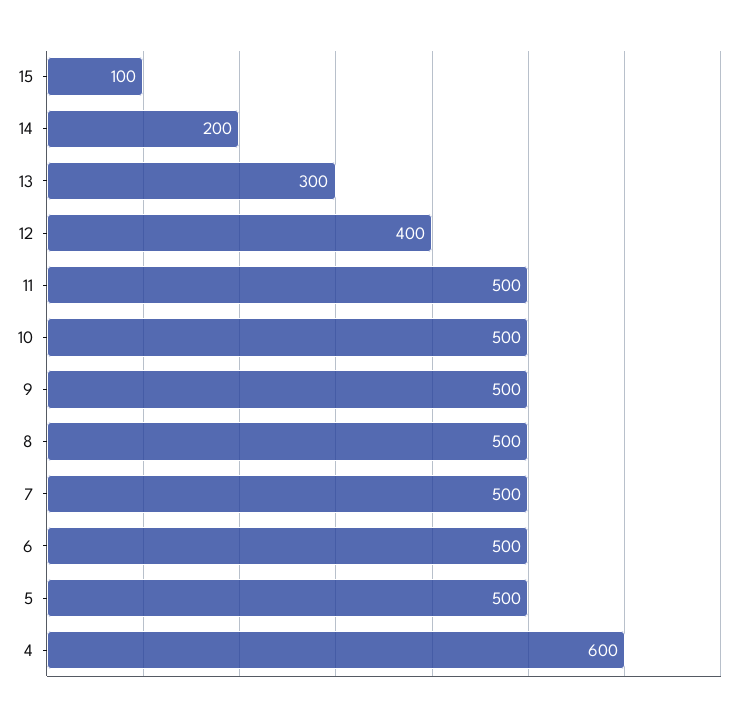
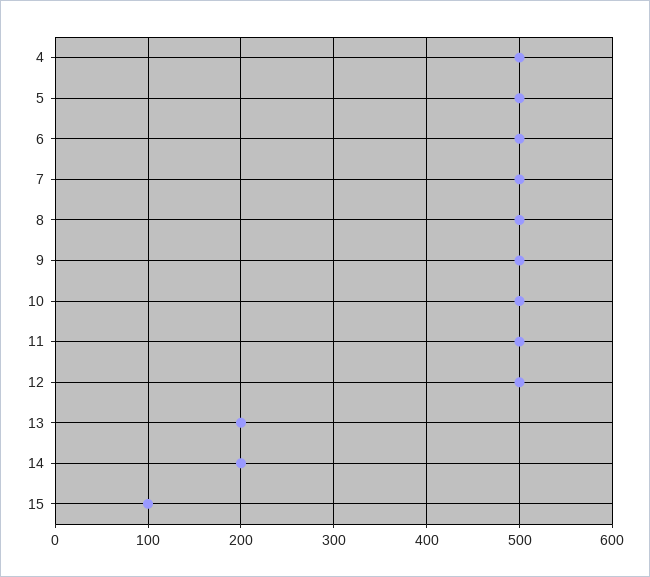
  {
    "15": 100,
    "14": 200,
-   "13": 300,
+   "13": 200,
-   "12": 400,
+   "12": 500,
    "11": 500,
    "10": 500,
    "9": 500,
    "8": 500,
    "7": 500,
    "6": 500,
    "5": 500,
-   "4": 600
+   "4": 500
  }

